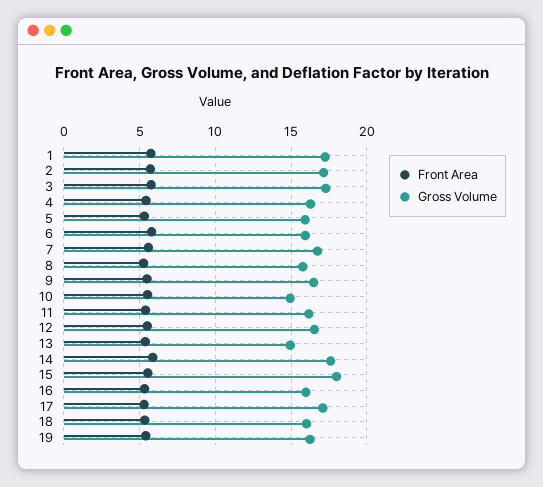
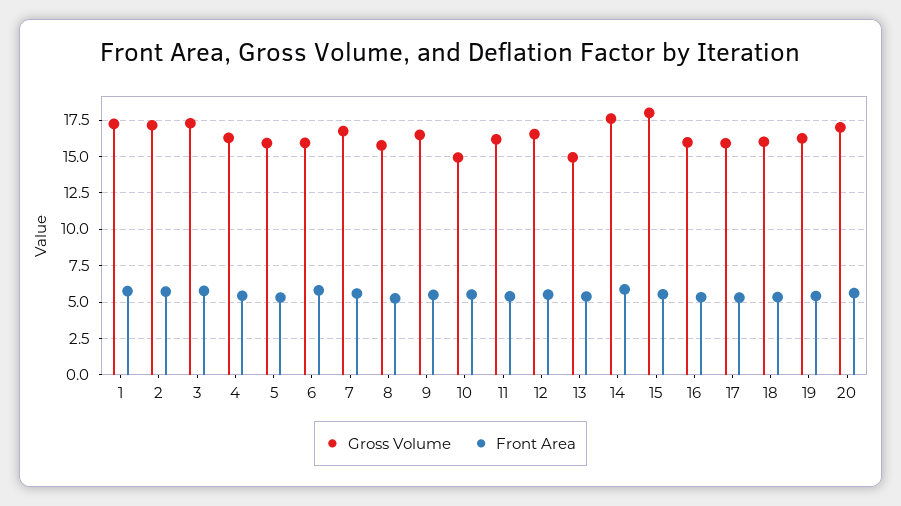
  {
    "Front Area": {
      "1": 5.5,
      "2": 5.5,
      "3": 6,
      "4": 5.5,
      "5": 5.5,
      "6": 6,
      "7": 5.5,
      "8": 5.5,
      "9": 5.5,
      "10": 5.5,
      "11": 5.5,
      "12": 5.5,
      "13": 5.5,
      "14": 6,
      "15": 5.5,
      "16": 5.5,
      "17": 5.5,
      "18": 5.5,
-     "19": 5.5
+     "19": 5.5,
+     "20": 5.5
    },
    "Gross Volume": {
      "1": 17,
      "2": 17,
      "3": 17.5,
      "4": 16.5,
      "5": 16,
      "6": 16,
      "7": 16.5,
      "8": 16,
      "9": 16.5,
      "10": 15,
      "11": 16,
      "12": 16.5,
      "13": 15,
      "14": 17.5,
      "15": 18,
      "16": 16,
-     "17": 17,
+     "17": 16,
      "18": 16,
-     "19": 16
+     "19": 16,
+     "20": 17
    }
  }

